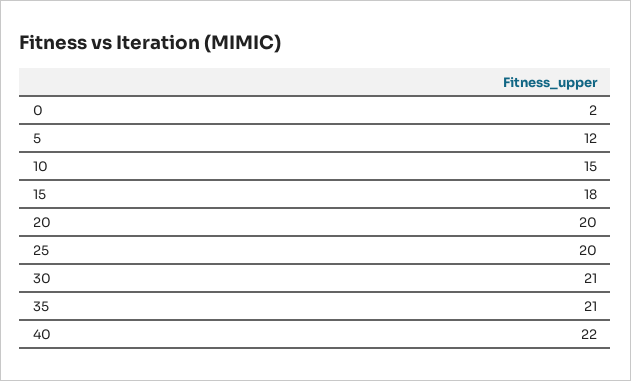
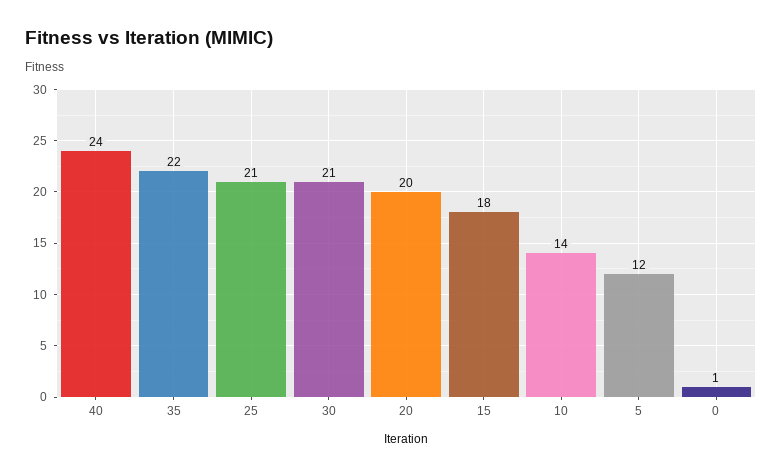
  {
-   "0": 2,
+   "0": 1,
    "5": 12,
-   "10": 15,
+   "10": 14,
    "15": 18,
    "20": 20,
-   "25": 20,
+   "25": 21,
    "30": 21,
-   "35": 21,
+   "35": 22,
-   "40": 22
+   "40": 24
  }

